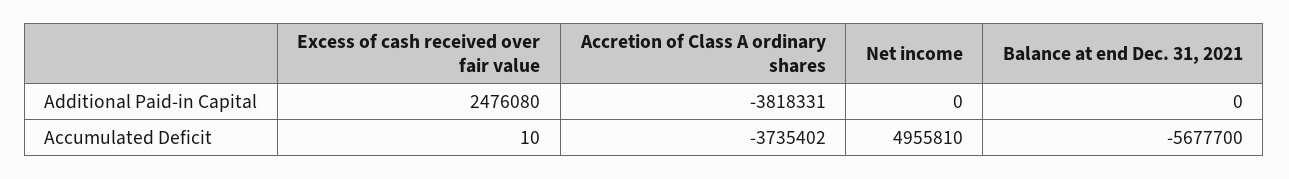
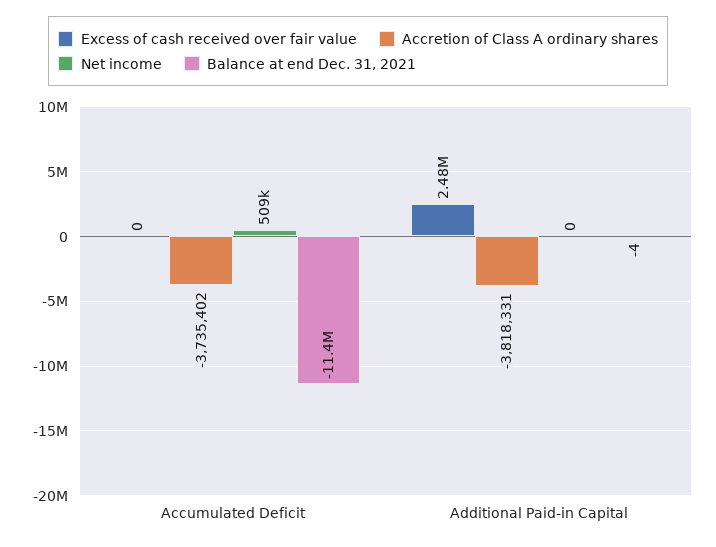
  {
    "Excess of cash received over fair value": {
      "Additional Paid-in Capital": 2476080,
-     "Accumulated Deficit": 10
+     "Accumulated Deficit": 0
    },
    "Accretion of Class A ordinary shares": {
      "Additional Paid-in Capital": -3818331,
      "Accumulated Deficit": -3735402
    },
    "Net income": {
      "Additional Paid-in Capital": 0,
-     "Accumulated Deficit": 4955810
+     "Accumulated Deficit": 509000
    },
    "Balance at end Dec. 31, 2021": {
-     "Additional Paid-in Capital": 0,
+     "Additional Paid-in Capital": -4,
-     "Accumulated Deficit": -5677700
+     "Accumulated Deficit": -11400000
    }
  }

